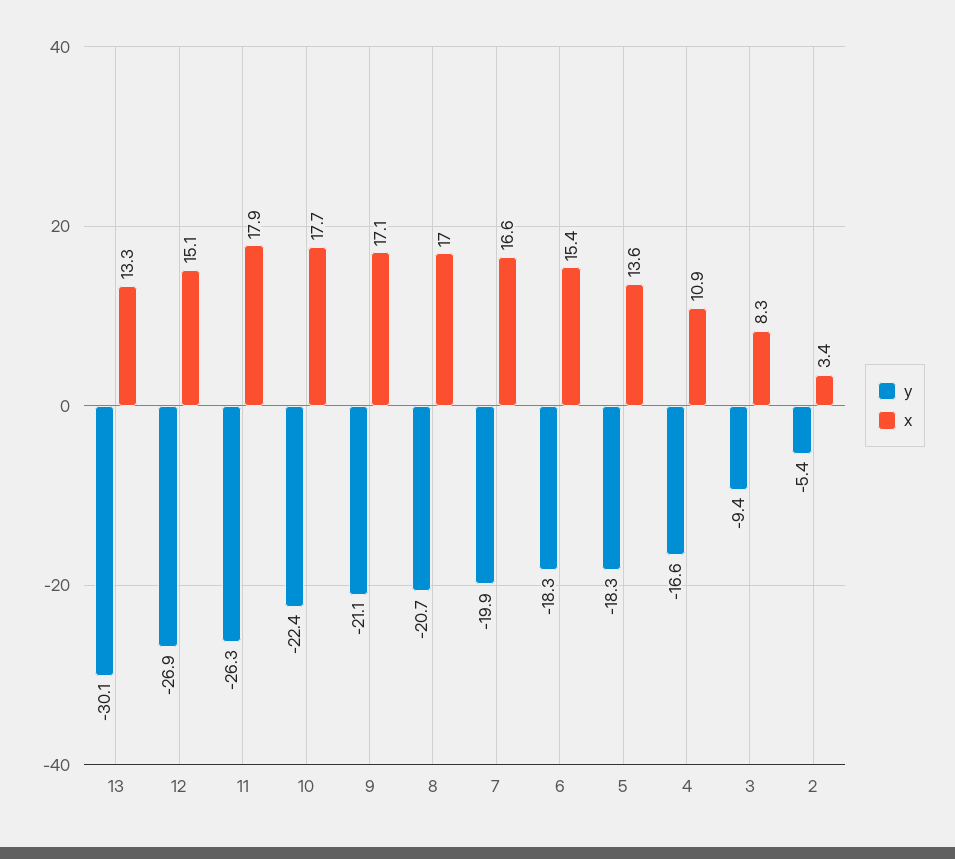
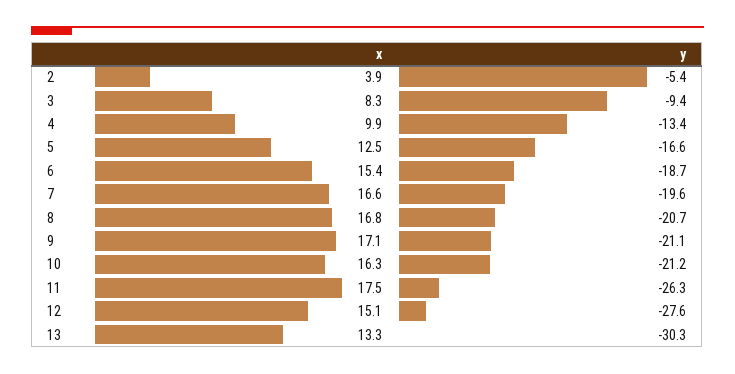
  {
    "y": {
-     "13": -30.1,
+     "13": -30.3,
-     "12": -26.9,
+     "12": -27.6,
      "11": -26.3,
-     "10": -22.4,
+     "10": -21.2,
      "9": -21.1,
      "8": -20.7,
-     "7": -19.9,
+     "7": -19.6,
-     "6": -18.3,
+     "6": -18.7,
-     "5": -18.3,
+     "5": -16.6,
-     "4": -16.6,
+     "4": -13.4,
      "3": -9.4,
      "2": -5.4
    },
    "x": {
      "13": 13.3,
      "12": 15.1,
-     "11": 17.9,
+     "11": 17.5,
-     "10": 17.7,
+     "10": 16.3,
      "9": 17.1,
-     "8": 17,
+     "8": 16.8,
      "7": 16.6,
      "6": 15.4,
-     "5": 13.6,
+     "5": 12.5,
-     "4": 10.9,
+     "4": 9.9,
      "3": 8.3,
-     "2": 3.4
+     "2": 3.9
    }
  }

